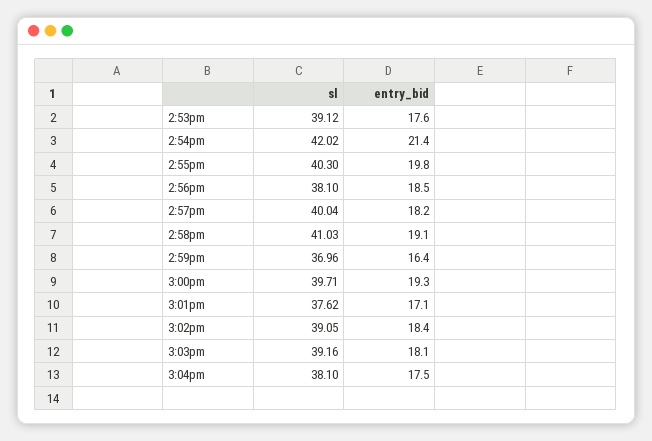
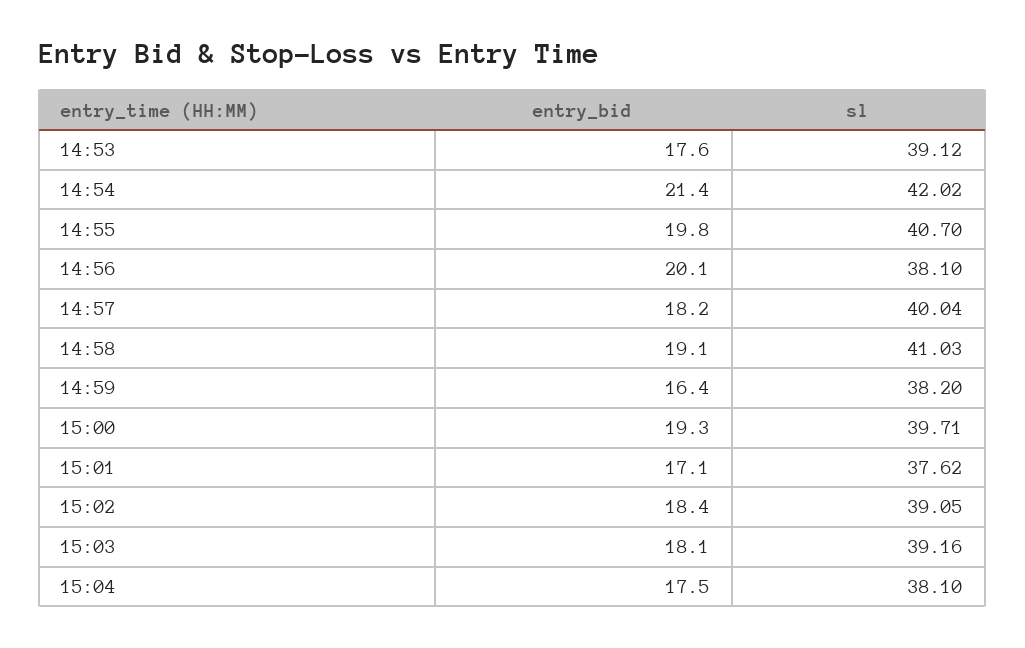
  {
    "sl": {
      "2:53pm": 39.12,
      "2:54pm": 42.02,
-     "2:55pm": 40.3,
+     "2:55pm": 40.7,
      "2:56pm": 38.1,
      "2:57pm": 40.04,
      "2:58pm": 41.03,
-     "2:59pm": 36.96,
+     "2:59pm": 38.2,
      "3:00pm": 39.71,
      "3:01pm": 37.62,
      "3:02pm": 39.05,
      "3:03pm": 39.16,
      "3:04pm": 38.1
    },
    "entry_bid": {
      "2:53pm": 17.6,
      "2:54pm": 21.4,
      "2:55pm": 19.8,
-     "2:56pm": 18.5,
+     "2:56pm": 20.1,
      "2:57pm": 18.2,
      "2:58pm": 19.1,
      "2:59pm": 16.4,
      "3:00pm": 19.3,
      "3:01pm": 17.1,
      "3:02pm": 18.4,
      "3:03pm": 18.1,
      "3:04pm": 17.5
    }
  }

